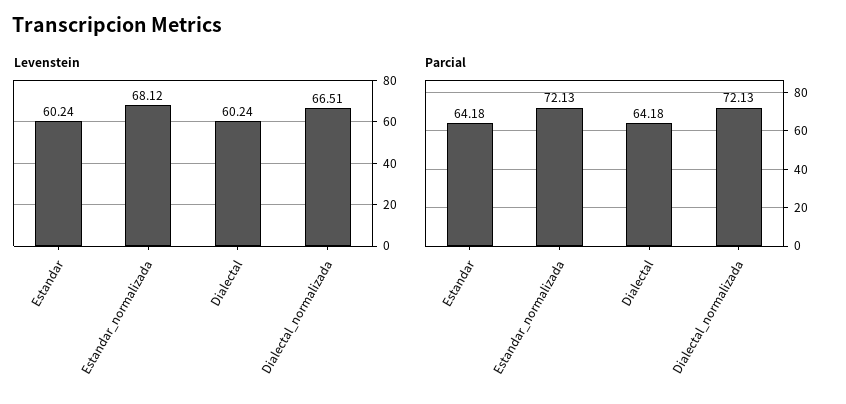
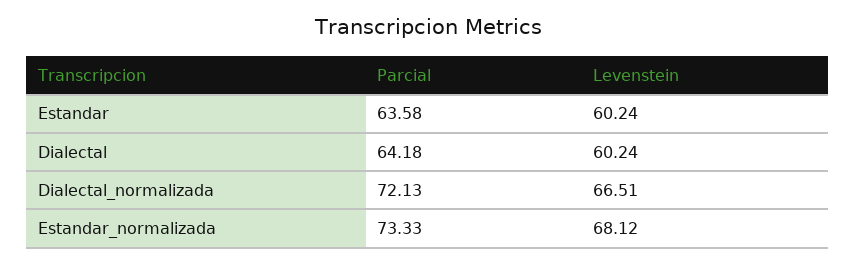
  {
    "Levenstein": {
      "Estandar": 60.24,
      "Estandar_normalizada": 68.12,
      "Dialectal": 60.24,
      "Dialectal_normalizada": 66.51
    },
    "Parcial": {
-     "Estandar": 64.18,
+     "Estandar": 63.58,
-     "Estandar_normalizada": 72.13,
+     "Estandar_normalizada": 73.33,
      "Dialectal": 64.18,
      "Dialectal_normalizada": 72.13
    }
  }

